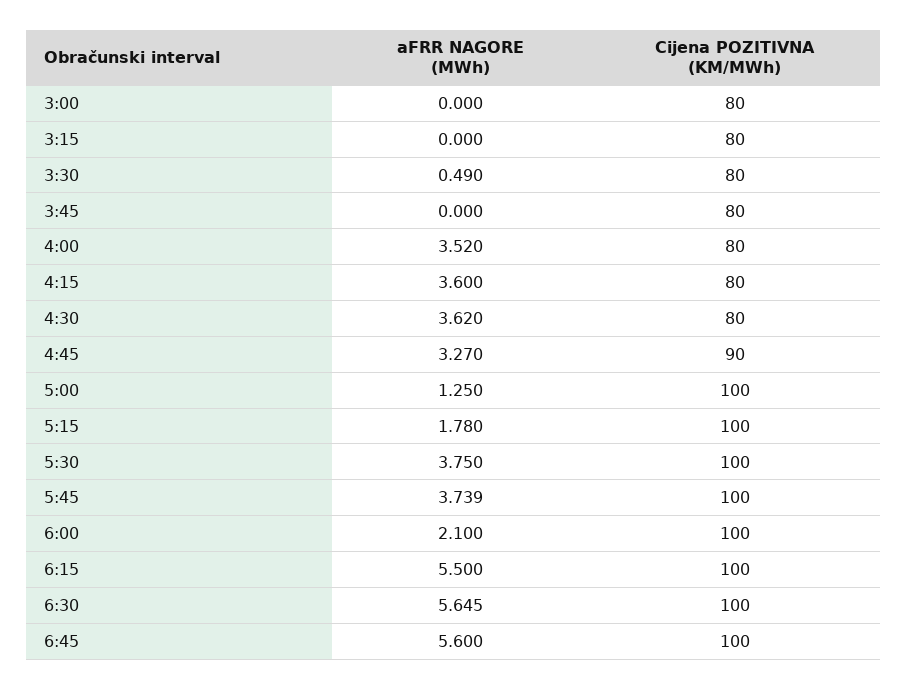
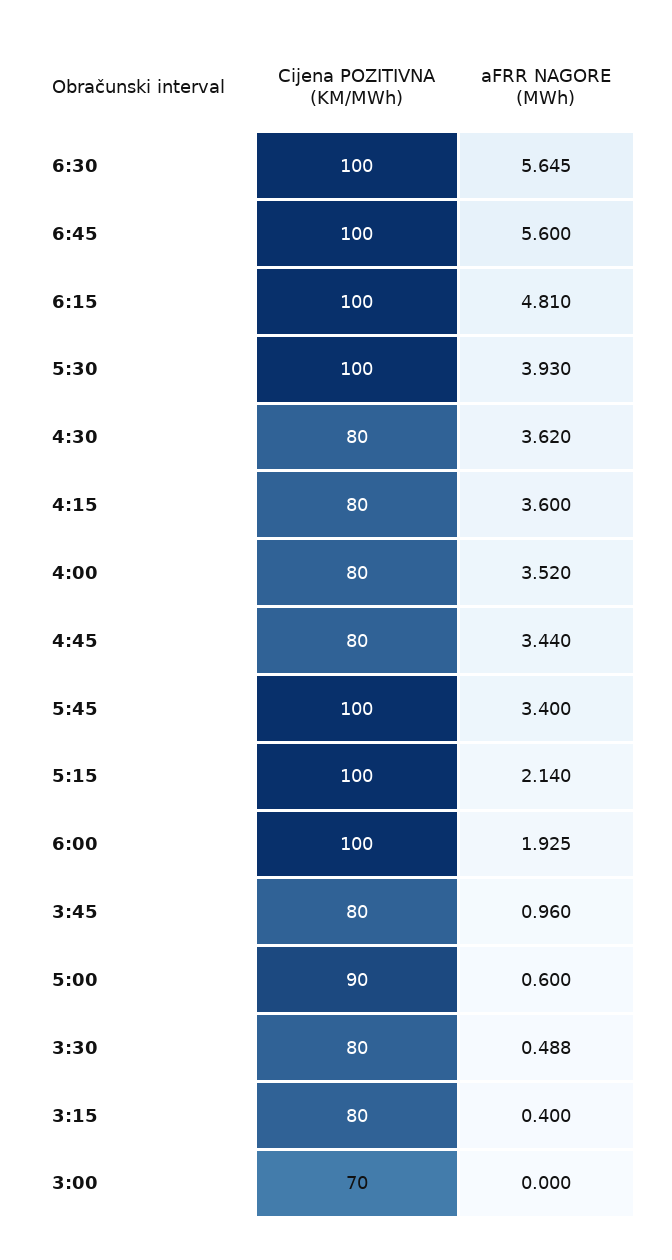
  {
    "aFRR NAGORE (MWh)": {
      "3:00": 0,
-     "3:15": 0,
+     "3:15": 0.4,
-     "3:30": 0.49,
+     "3:30": 0.488,
-     "3:45": 0,
+     "3:45": 0.96,
      "4:00": 3.52,
      "4:15": 3.6,
      "4:30": 3.62,
-     "4:45": 3.27,
+     "4:45": 3.44,
-     "5:00": 1.25,
+     "5:00": 0.6,
-     "5:15": 1.78,
+     "5:15": 2.14,
-     "5:30": 3.75,
+     "5:30": 3.93,
-     "5:45": 3.739,
+     "5:45": 3.4,
-     "6:00": 2.1,
+     "6:00": 1.925,
-     "6:15": 5.5,
+     "6:15": 4.81,
      "6:30": 5.645,
      "6:45": 5.6
    },
    "Cijena POZITIVNA (KM/MWh)": {
-     "3:00": 80,
+     "3:00": 70,
      "3:15": 80,
      "3:30": 80,
      "3:45": 80,
      "4:00": 80,
      "4:15": 80,
      "4:30": 80,
-     "4:45": 90,
+     "4:45": 80,
-     "5:00": 100,
+     "5:00": 90,
      "5:15": 100,
      "5:30": 100,
      "5:45": 100,
      "6:00": 100,
      "6:15": 100,
      "6:30": 100,
      "6:45": 100
    }
  }

